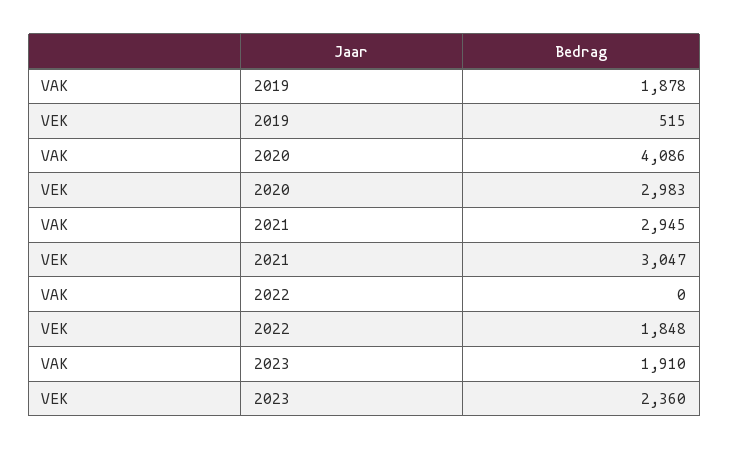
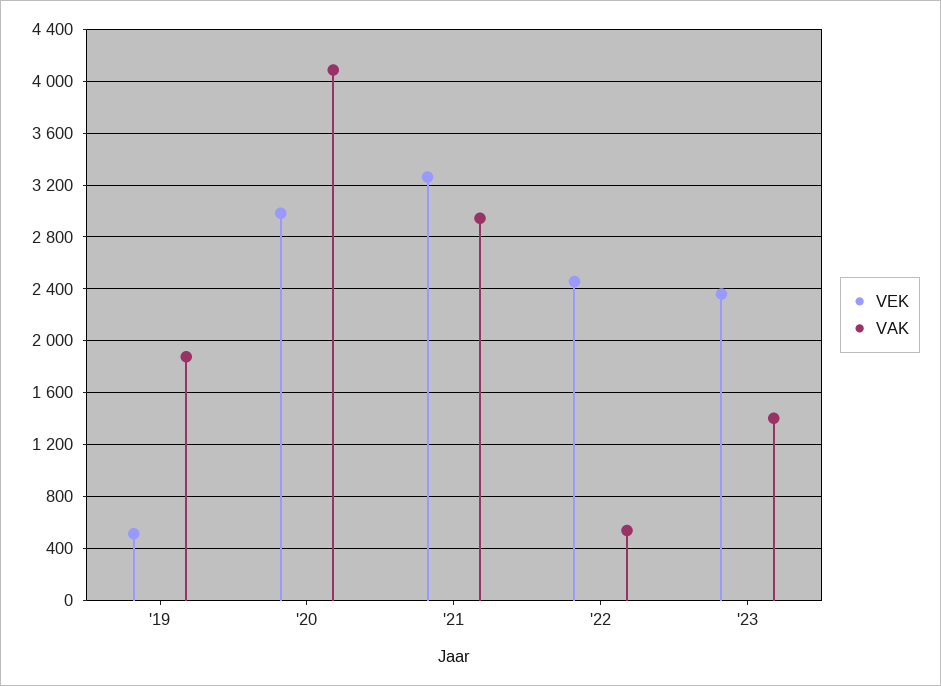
  {
    "VAK": {
      "2019": 1878,
      "2020": 4086,
      "2021": 2945,
-     "2022": 0,
+     "2022": 550,
-     "2023": 1910
+     "2023": 1400
    },
    "VEK": {
      "2019": 515,
      "2020": 2983,
-     "2021": 3047,
+     "2021": 3250,
-     "2022": 1848,
+     "2022": 2450,
      "2023": 2360
    }
  }

